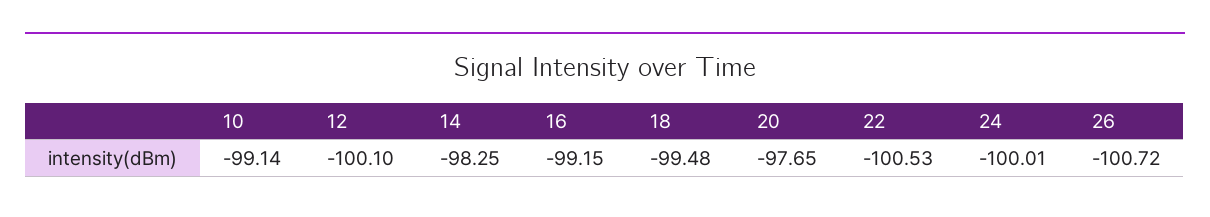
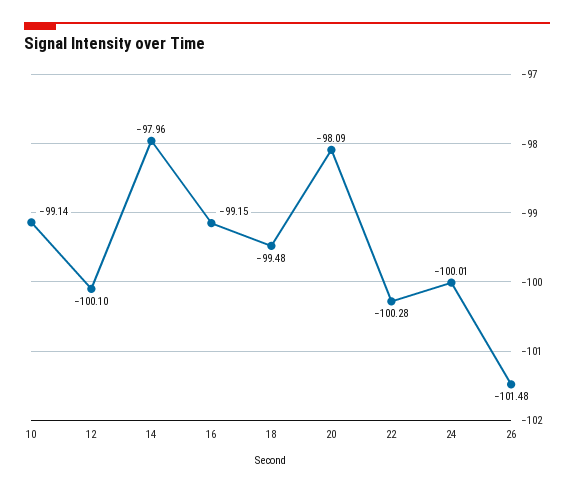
  {
    "10": -99.14,
    "12": -100.1,
-   "14": -98.25,
+   "14": -97.96,
    "16": -99.15,
    "18": -99.48,
-   "20": -97.65,
+   "20": -98.09,
-   "22": -100.53,
+   "22": -100.28,
    "24": -100.01,
-   "26": -100.72
+   "26": -101.48
  }

